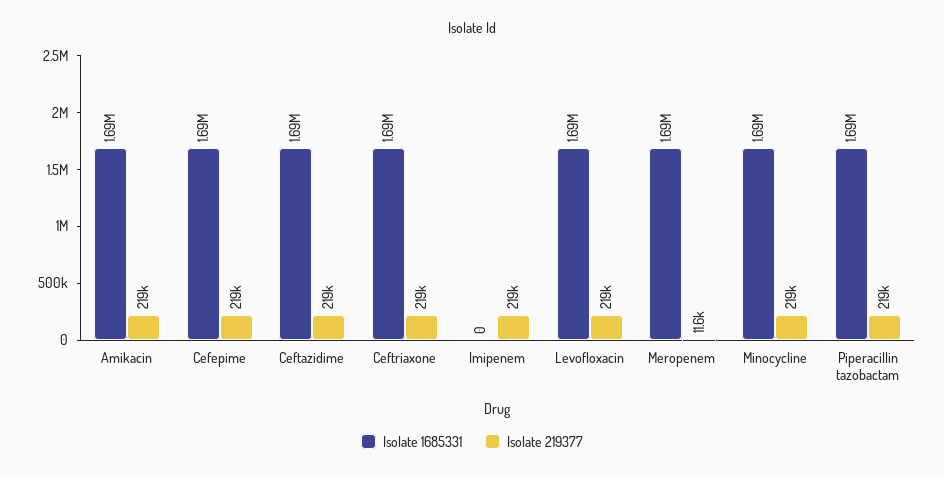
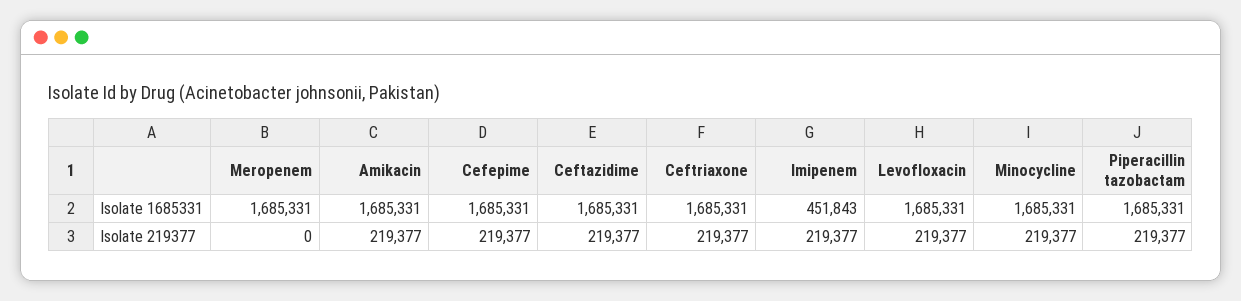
  {
    "Isolate 1685331": {
      "Amikacin": 1685331,
      "Cefepime": 1685331,
      "Ceftazidime": 1685331,
      "Ceftriaxone": 1685331,
-     "Imipenem": 0,
+     "Imipenem": 451843,
      "Levofloxacin": 1685331,
      "Meropenem": 1685331,
      "Minocycline": 1685331,
      "Piperacillin tazobactam": 1685331
    },
    "Isolate 219377": {
      "Amikacin": 219377,
      "Cefepime": 219377,
      "Ceftazidime": 219377,
      "Ceftriaxone": 219377,
      "Imipenem": 219377,
      "Levofloxacin": 219377,
-     "Meropenem": 11600,
+     "Meropenem": 0,
      "Minocycline": 219377,
      "Piperacillin tazobactam": 219377
    }
  }

